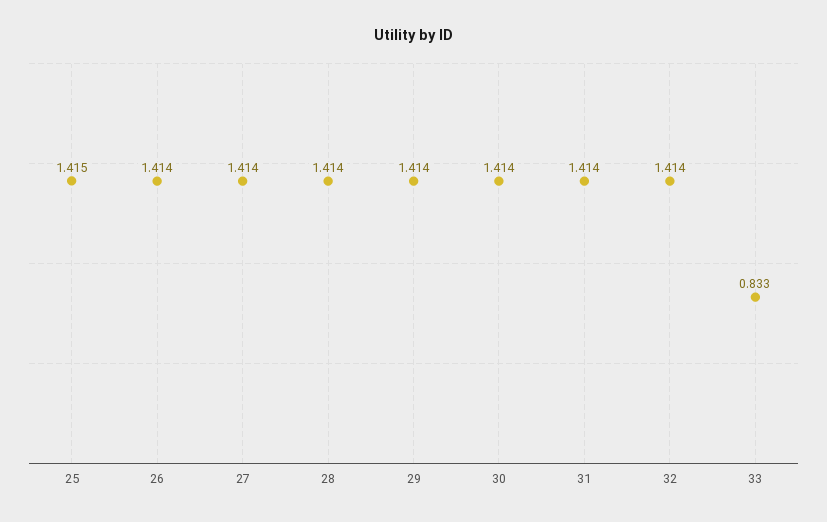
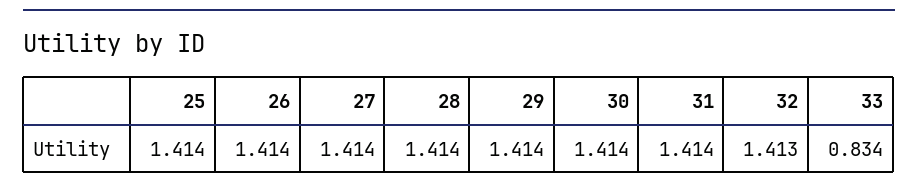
  {
-   "25": 1.415,
+   "25": 1.414,
    "26": 1.414,
    "27": 1.414,
    "28": 1.414,
    "29": 1.414,
    "30": 1.414,
    "31": 1.414,
-   "32": 1.414,
+   "32": 1.413,
-   "33": 0.833
+   "33": 0.834
  }

